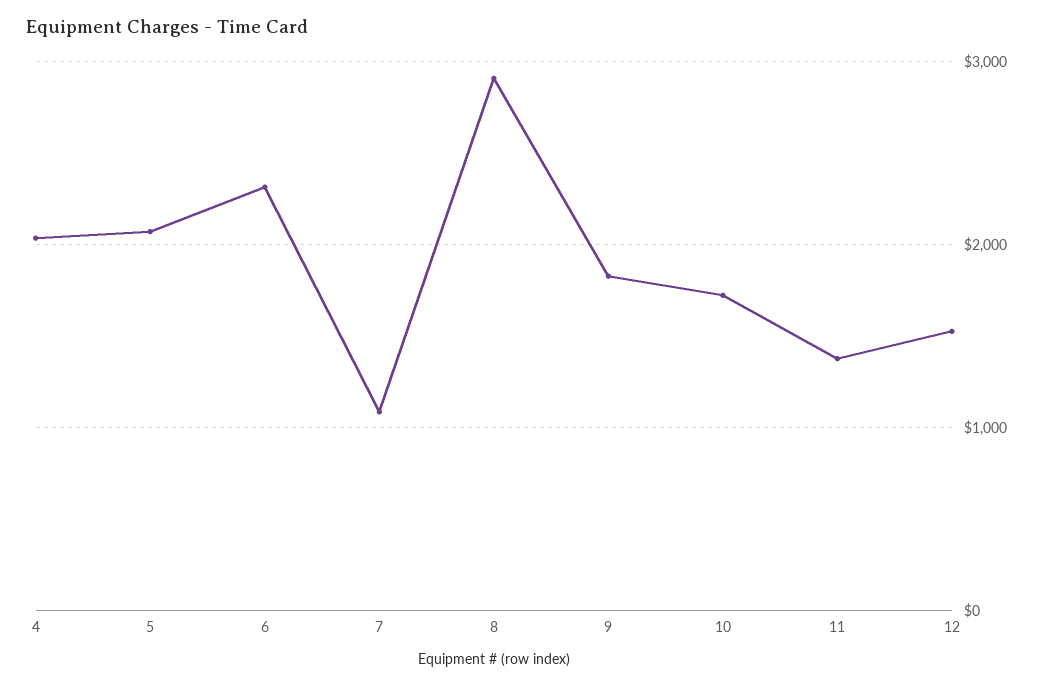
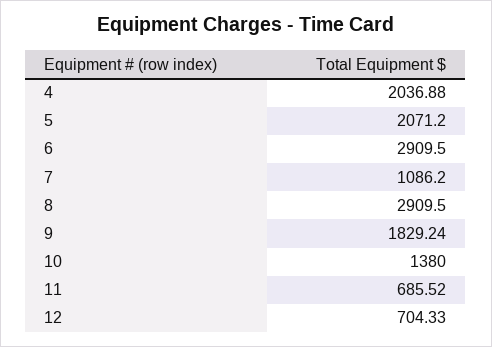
  {
    "4": 2036.88,
    "5": 2071.2,
-   "6": 2300,
+   "6": 2909.5,
    "7": 1086.2,
    "8": 2909.5,
    "9": 1829.24,
-   "10": 1700,
+   "10": 1380,
-   "11": 1400,
+   "11": 685.52,
-   "12": 1500
+   "12": 704.33
  }

